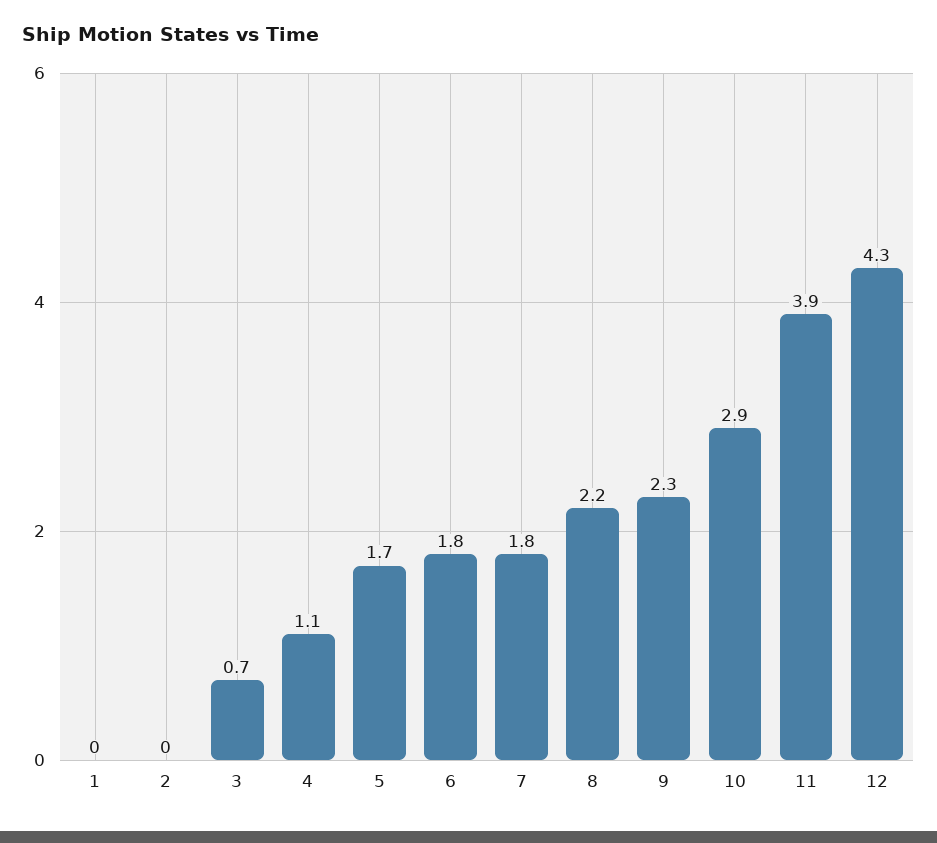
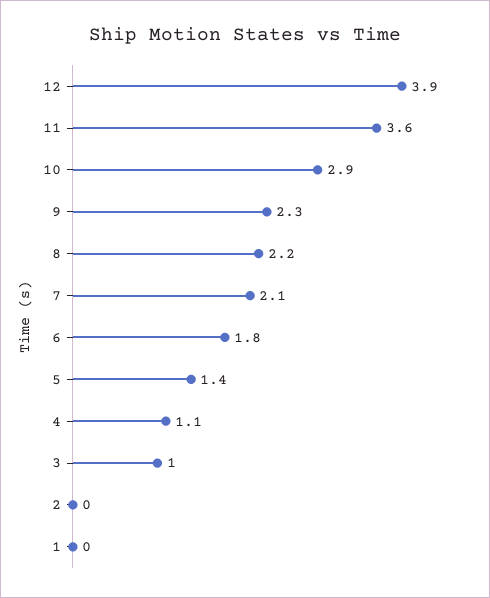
  {
    "1": 0,
    "2": 0,
-   "3": 0.7,
+   "3": 1,
    "4": 1.1,
-   "5": 1.7,
+   "5": 1.4,
    "6": 1.8,
-   "7": 1.8,
+   "7": 2.1,
    "8": 2.2,
    "9": 2.3,
    "10": 2.9,
-   "11": 3.9,
+   "11": 3.6,
-   "12": 4.3
+   "12": 3.9
  }

